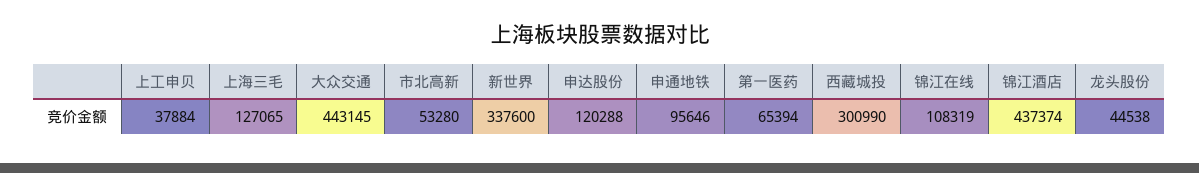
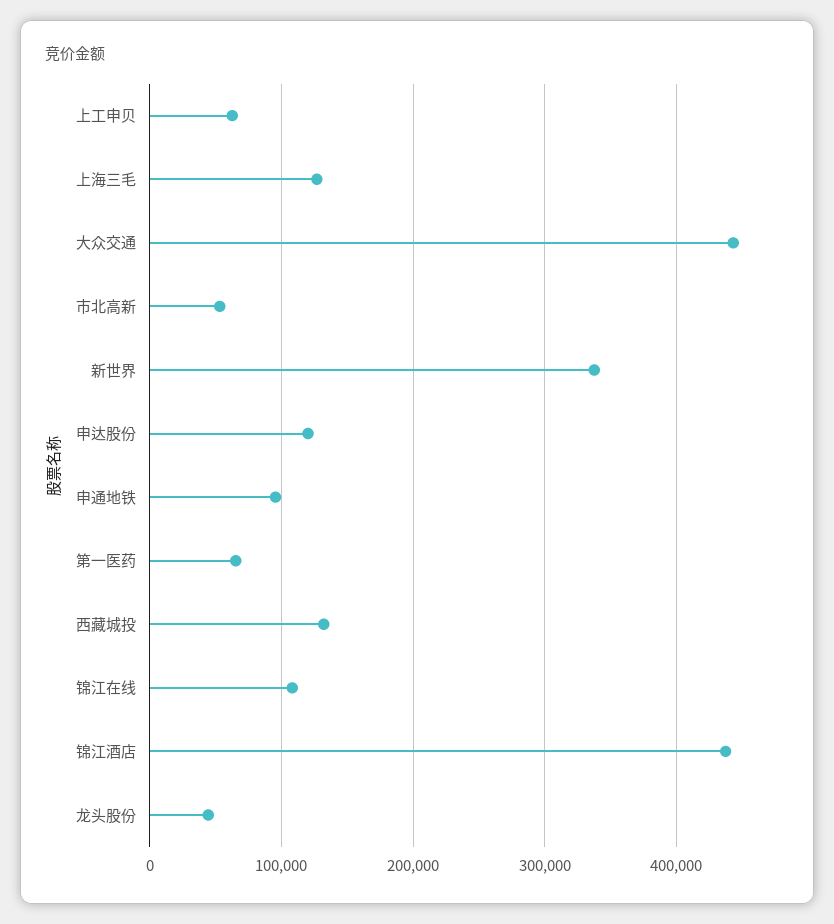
  {
-   "上工申贝": 37884,
+   "上工申贝": 60000,
    "上海三毛": 127065,
    "大众交通": 443145,
    "市北高新": 53280,
    "新世界": 337600,
    "申达股份": 120288,
    "申通地铁": 95646,
    "第一医药": 65394,
-   "西藏城投": 300990,
+   "西藏城投": 130000,
    "锦江在线": 108319,
    "锦江酒店": 437374,
    "龙头股份": 44538
  }

